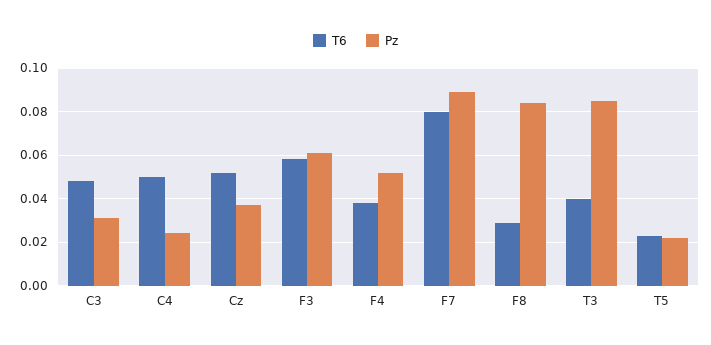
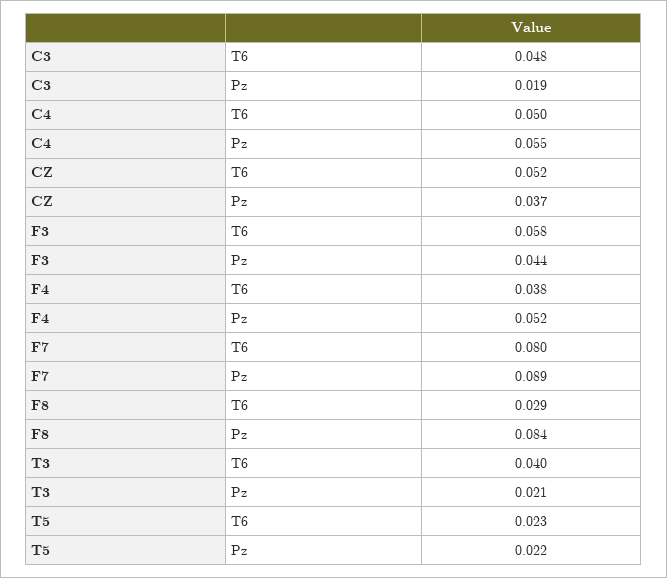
  {
    "T6": {
      "C3": 0.048,
      "C4": 0.05,
      "Cz": 0.052,
      "F3": 0.058,
      "F4": 0.038,
      "F7": 0.08,
      "F8": 0.029,
      "T3": 0.04,
      "T5": 0.023
    },
    "Pz": {
-     "C3": 0.03,
+     "C3": 0.019,
-     "C4": 0.025,
+     "C4": 0.055,
      "Cz": 0.037,
-     "F3": 0.06,
+     "F3": 0.044,
      "F4": 0.052,
      "F7": 0.089,
      "F8": 0.084,
-     "T3": 0.085,
+     "T3": 0.021,
      "T5": 0.022
    }
  }

